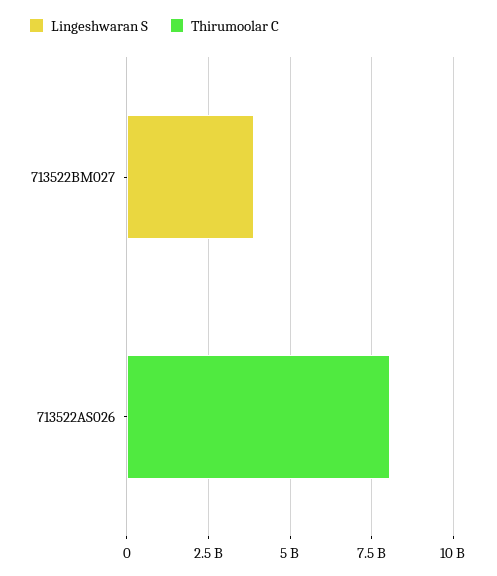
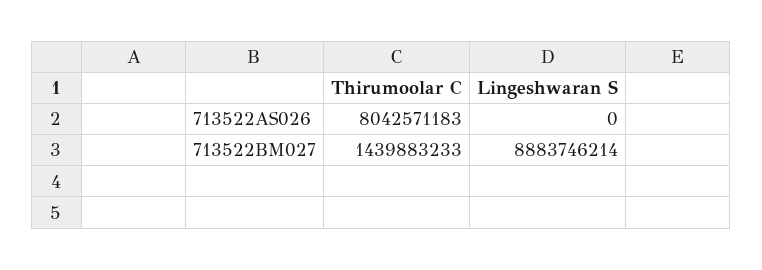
  {
    "Lingeshwaran S": {
-     "713522BM027": 4000000000,
+     "713522BM027": 8883746214,
      "713522AS026": 0
    },
    "Thirumoolar C": {
-     "713522BM027": 0,
+     "713522BM027": 1439883233,
      "713522AS026": 8042571183
    }
  }

